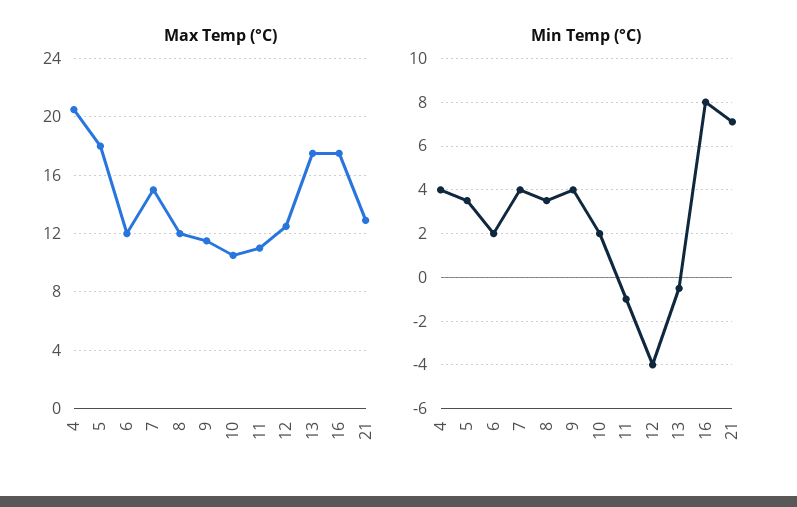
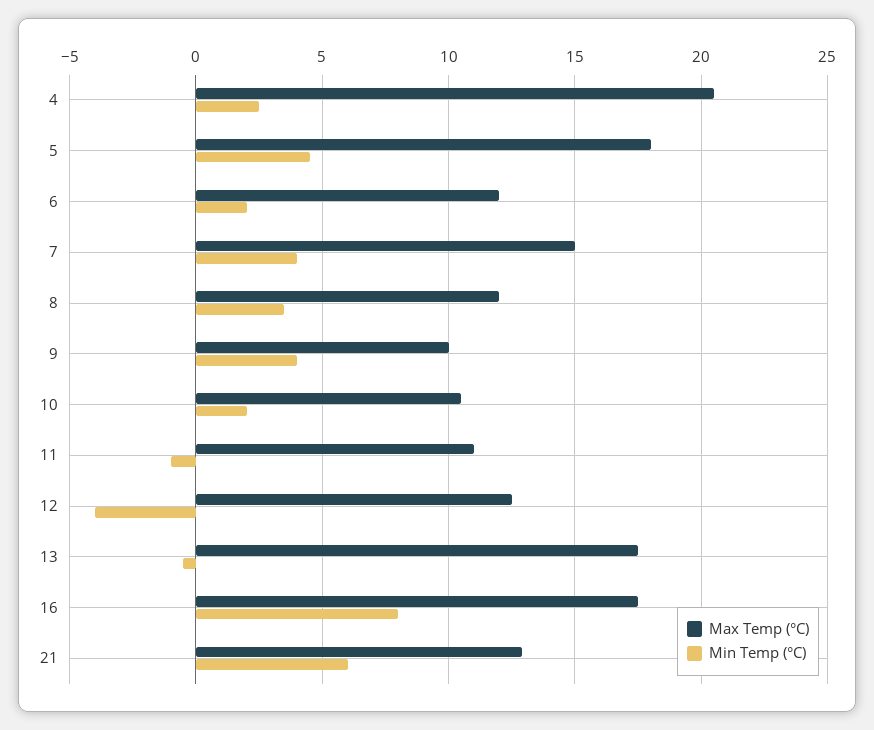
  {
    "Max Temp (°C)": {
      "4": 20.5,
      "5": 18,
      "6": 12,
      "7": 15,
      "8": 12,
-     "9": 11.5,
+     "9": 10,
      "10": 10.5,
      "11": 11,
      "12": 12.5,
      "13": 17.5,
      "16": 17.5,
      "21": 13
    },
    "Min Temp (°C)": {
-     "4": 4,
+     "4": 2.5,
-     "5": 3.5,
+     "5": 4.5,
      "6": 2,
      "7": 4,
      "8": 3.5,
      "9": 4,
      "10": 2,
      "11": -1,
      "12": -4,
      "13": -0.5,
      "16": 8,
-     "21": 7
+     "21": 6
    }
  }

